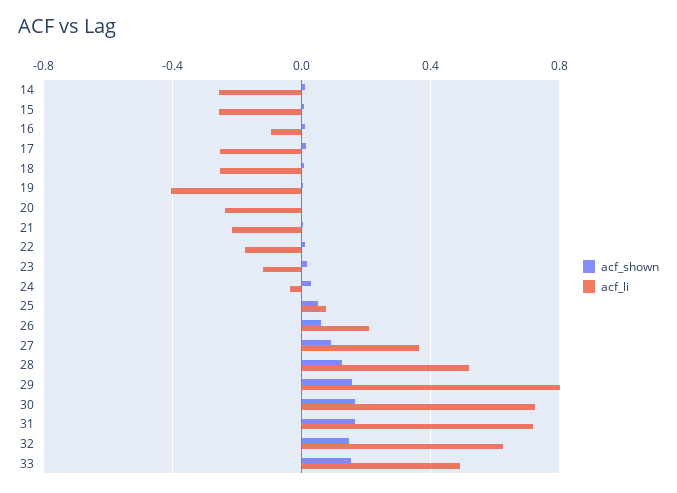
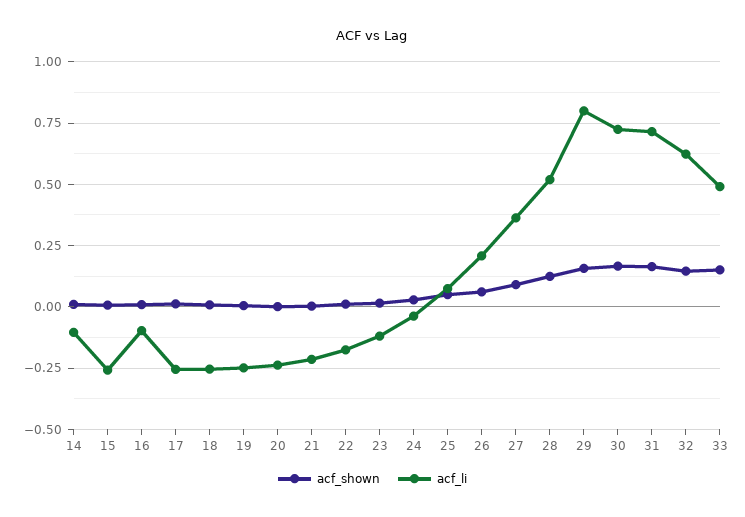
  {
    "acf_shown": {
      "14": 0,
      "15": 0,
      "16": 0,
      "17": 0,
      "18": 0,
      "19": 0,
      "20": 0,
      "21": 0,
      "22": 0,
      "23": 0.025,
      "24": 0.025,
      "25": 0.05,
      "26": 0.05,
      "27": 0.1,
      "28": 0.125,
      "29": 0.15,
      "30": 0.175,
      "31": 0.175,
      "32": 0.15,
      "33": 0.15
    },
    "acf_li": {
-     "14": -0.25,
+     "14": -0.1,
      "15": -0.25,
      "16": -0.1,
      "17": -0.25,
      "18": -0.25,
-     "19": -0.4,
+     "19": -0.25,
      "20": -0.25,
      "21": -0.225,
      "22": -0.175,
      "23": -0.125,
      "24": -0.05,
      "25": 0.075,
      "26": 0.2,
      "27": 0.375,
      "28": 0.525,
      "29": 0.8,
      "30": 0.725,
      "31": 0.725,
      "32": 0.625,
      "33": 0.5
    }
  }

